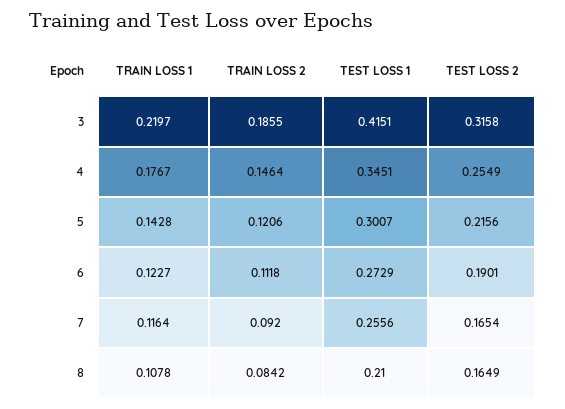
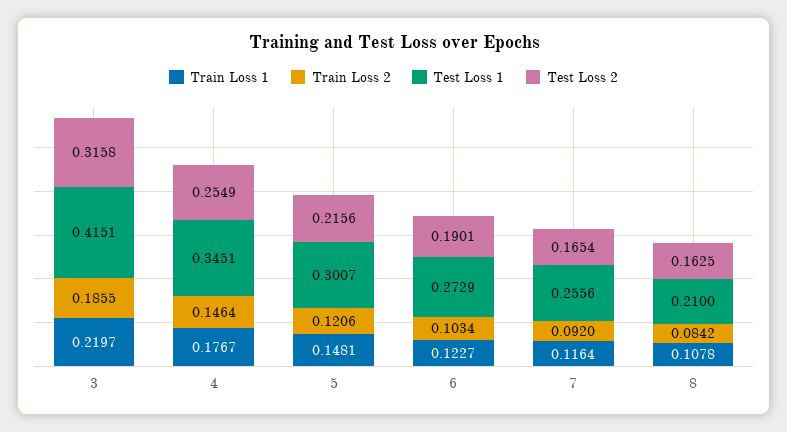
  {
    "TRAIN LOSS 1": {
      "3": 0.2197,
      "4": 0.1767,
-     "5": 0.1428,
+     "5": 0.1481,
      "6": 0.1227,
      "7": 0.1164,
      "8": 0.1078
    },
    "TRAIN LOSS 2": {
      "3": 0.1855,
      "4": 0.1464,
      "5": 0.1206,
-     "6": 0.1118,
+     "6": 0.1034,
      "7": 0.092,
      "8": 0.0842
    },
    "TEST LOSS 1": {
      "3": 0.4151,
      "4": 0.3451,
      "5": 0.3007,
      "6": 0.2729,
      "7": 0.2556,
      "8": 0.21
    },
    "TEST LOSS 2": {
      "3": 0.3158,
      "4": 0.2549,
      "5": 0.2156,
      "6": 0.1901,
      "7": 0.1654,
-     "8": 0.1649
+     "8": 0.1625
    }
  }

